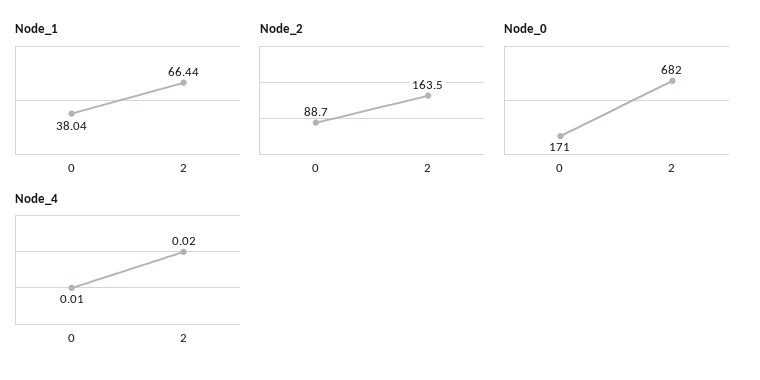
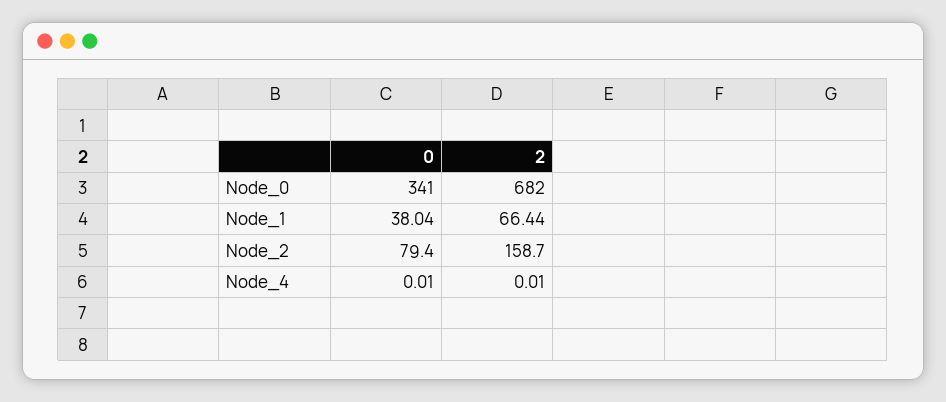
  {
    "Node_1": {
      "0": 38.04,
      "2": 66.44
    },
    "Node_2": {
-     "0": 88.7,
+     "0": 79.4,
-     "2": 163.5
+     "2": 158.7
    },
    "Node_0": {
-     "0": 171,
+     "0": 341,
      "2": 682
    },
    "Node_4": {
      "0": 0.01,
-     "2": 0.02
+     "2": 0.01
    }
  }

